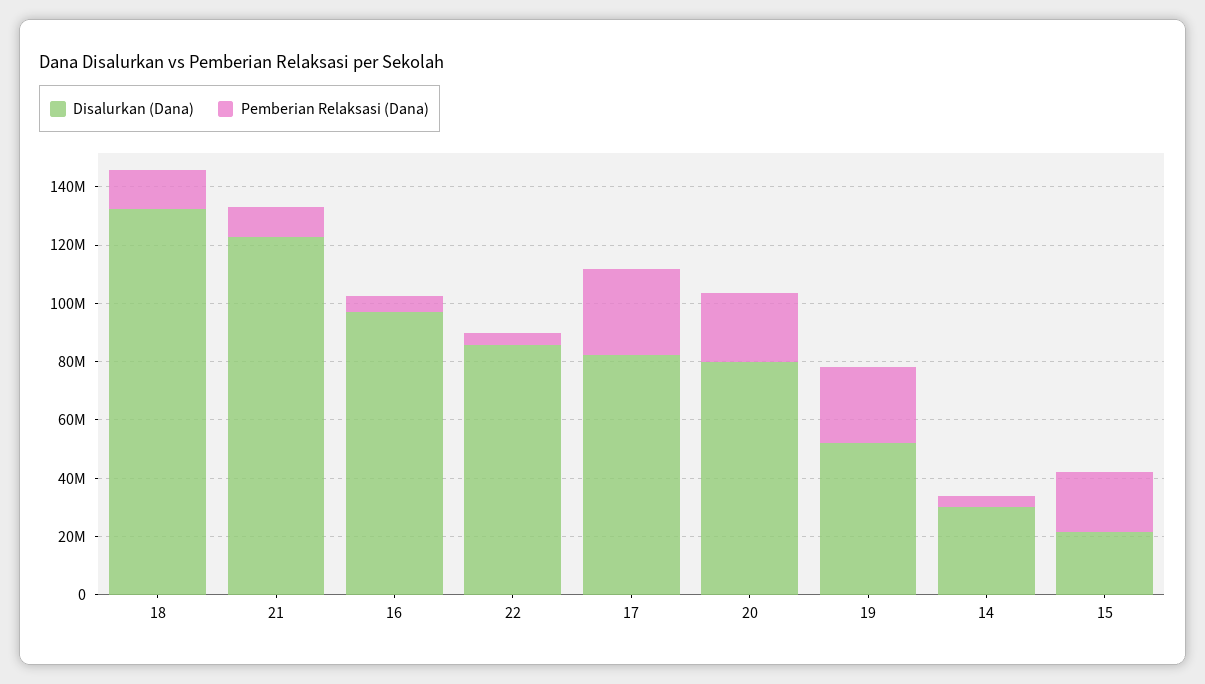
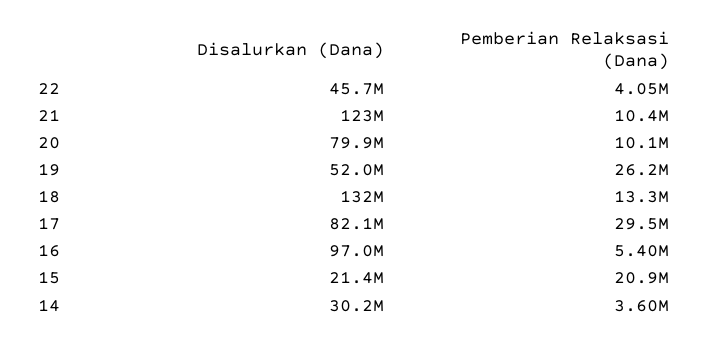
  {
    "Disalurkan (Dana)": {
      "18": 132000000,
      "21": 123000000,
      "16": 97000000,
-     "22": 85000000,
+     "22": 45700000,
      "17": 82100000,
      "20": 79900000,
      "19": 52000000,
      "14": 30200000,
      "15": 21400000
    },
    "Pemberian Relaksasi (Dana)": {
      "18": 13300000,
      "21": 10400000,
      "16": 5400000,
      "22": 4050000,
      "17": 29500000,
-     "20": 25000000,
+     "20": 10100000,
      "19": 26200000,
      "14": 3600000,
      "15": 20900000
    }
  }

